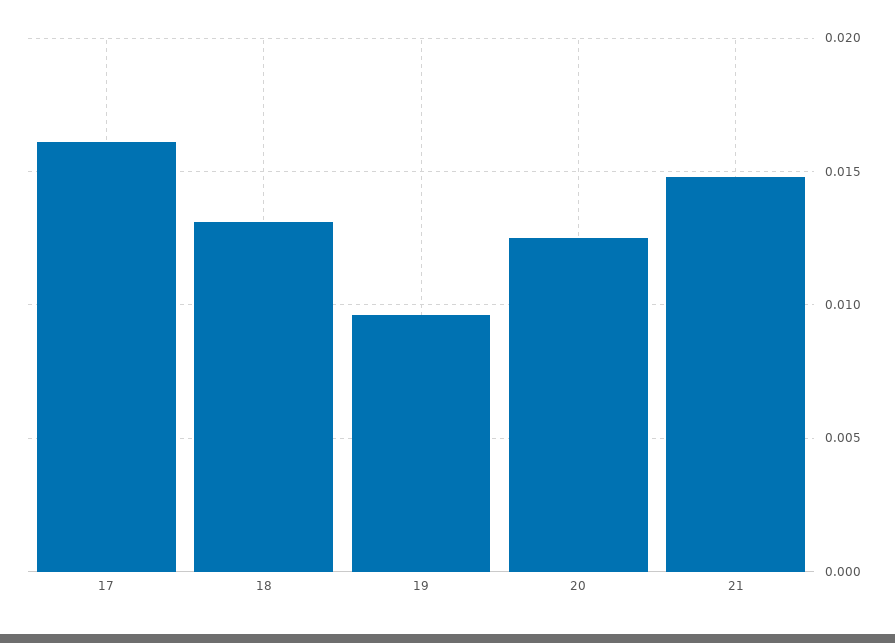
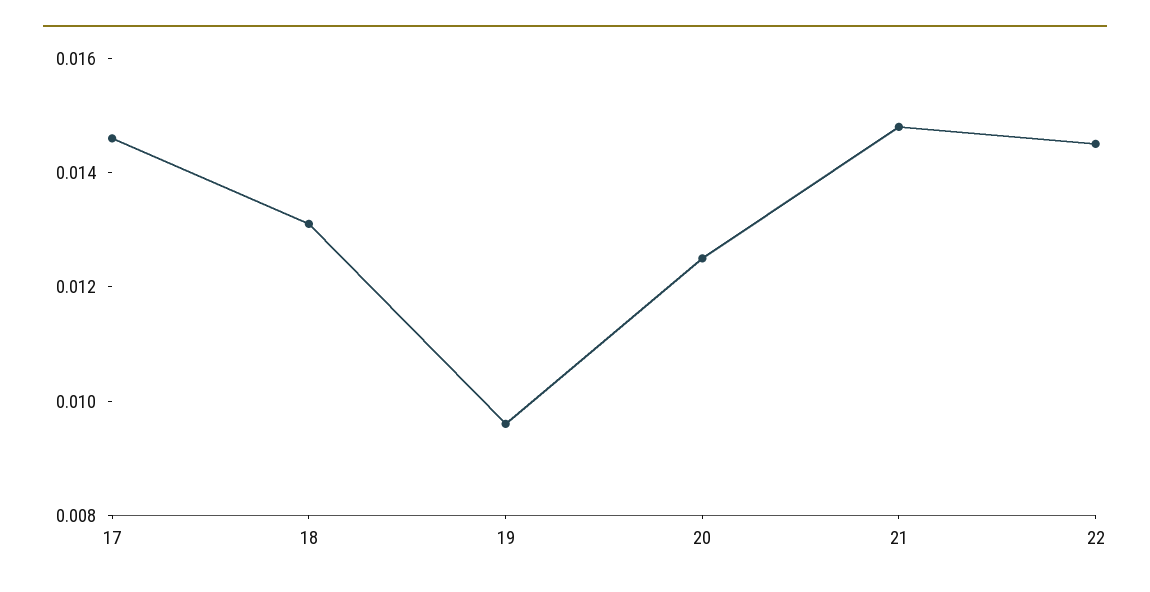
  {
-   "17": 0.016,
+   "17": 0.0145,
    "18": 0.013,
    "19": 0.0095,
    "20": 0.0125,
-   "21": 0.015
+   "21": 0.015,
+   "22": 0.0145
  }

